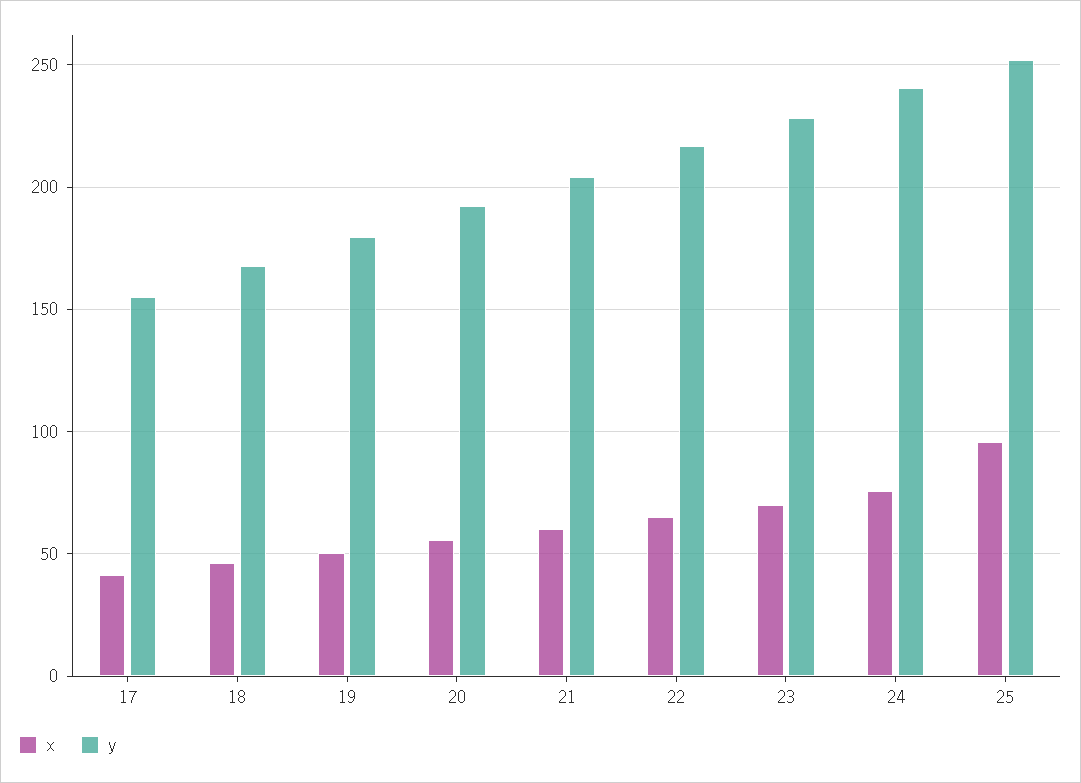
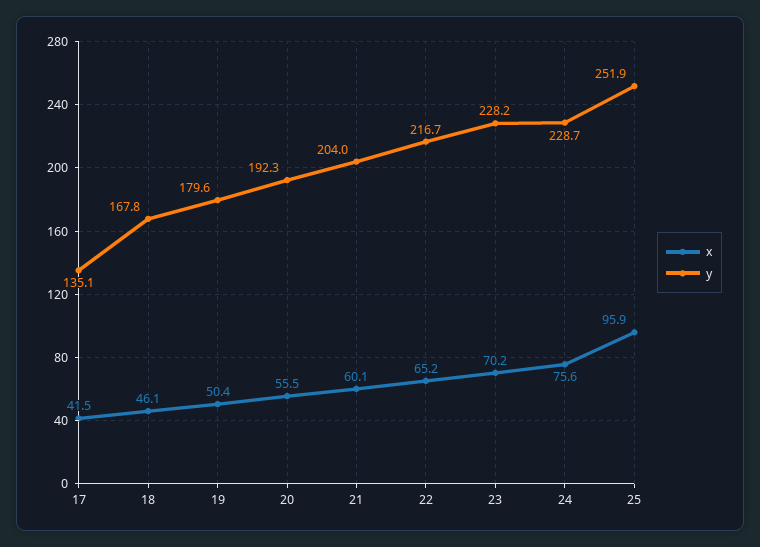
  {
    "x": {
      "17": 41.5,
      "18": 46.1,
      "19": 50.4,
      "20": 55.5,
      "21": 60.1,
      "22": 65.2,
      "23": 70.2,
      "24": 75.6,
      "25": 95.9
    },
    "y": {
-     "17": 155,
+     "17": 135.1,
      "18": 167.8,
      "19": 179.6,
      "20": 192.3,
      "21": 204,
      "22": 216.7,
      "23": 228.2,
-     "24": 240,
+     "24": 228.7,
      "25": 251.9
    }
  }

